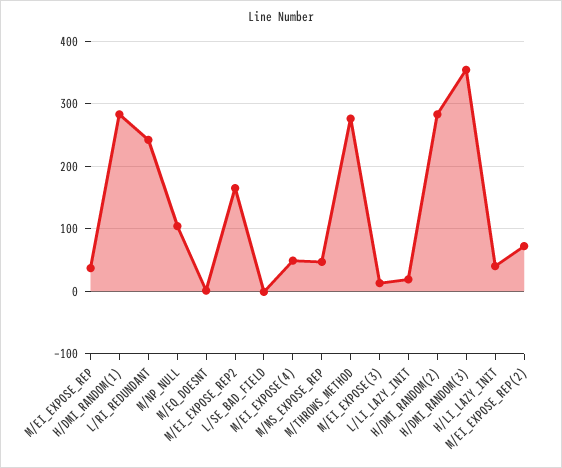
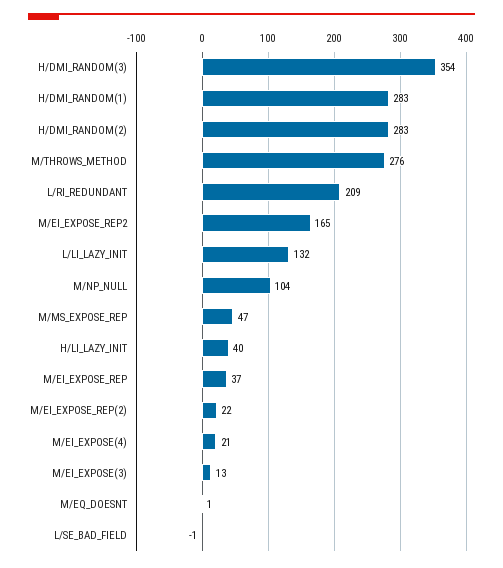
  {
    "M/EI_EXPOSE_REP": 37,
    "H/DMI_RANDOM(1)": 283,
-   "L/RI_REDUNDANT": 240,
+   "L/RI_REDUNDANT": 209,
    "M/NP_NULL": 104,
    "M/EQ_DOESNT": 1,
    "M/EI_EXPOSE_REP2": 165,
    "L/SE_BAD_FIELD": -1,
-   "M/EI_EXPOSE(4)": 50,
+   "M/EI_EXPOSE(4)": 21,
    "M/MS_EXPOSE_REP": 47,
    "M/THROWS_METHOD": 276,
    "M/EI_EXPOSE(3)": 13,
-   "L/LI_LAZY_INIT": 20,
+   "L/LI_LAZY_INIT": 132,
    "H/DMI_RANDOM(2)": 283,
    "H/DMI_RANDOM(3)": 354,
    "H/LI_LAZY_INIT": 40,
-   "M/EI_EXPOSE_REP(2)": 70
+   "M/EI_EXPOSE_REP(2)": 22
  }

